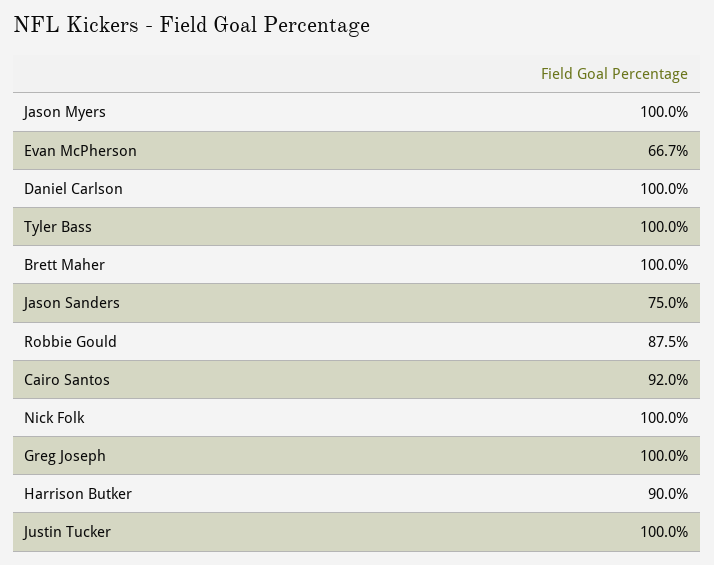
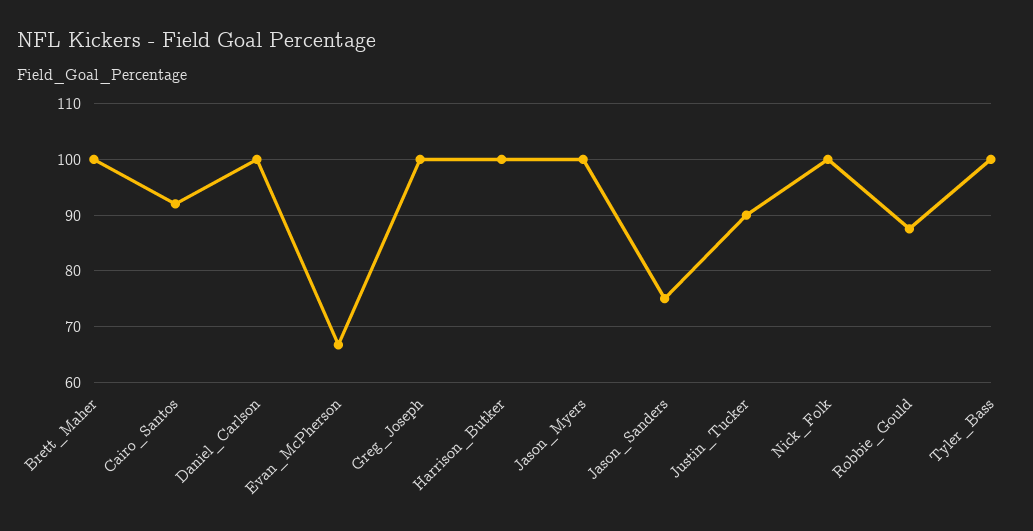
  {
    "Jason Myers": 100,
    "Evan McPherson": 66.7,
    "Daniel Carlson": 100,
    "Tyler Bass": 100,
    "Brett Maher": 100,
    "Jason Sanders": 75,
    "Robbie Gould": 87.5,
    "Cairo Santos": 92,
    "Nick Folk": 100,
    "Greg Joseph": 100,
-   "Harrison Butker": 90,
+   "Harrison Butker": 100,
-   "Justin Tucker": 100
+   "Justin Tucker": 90
  }

